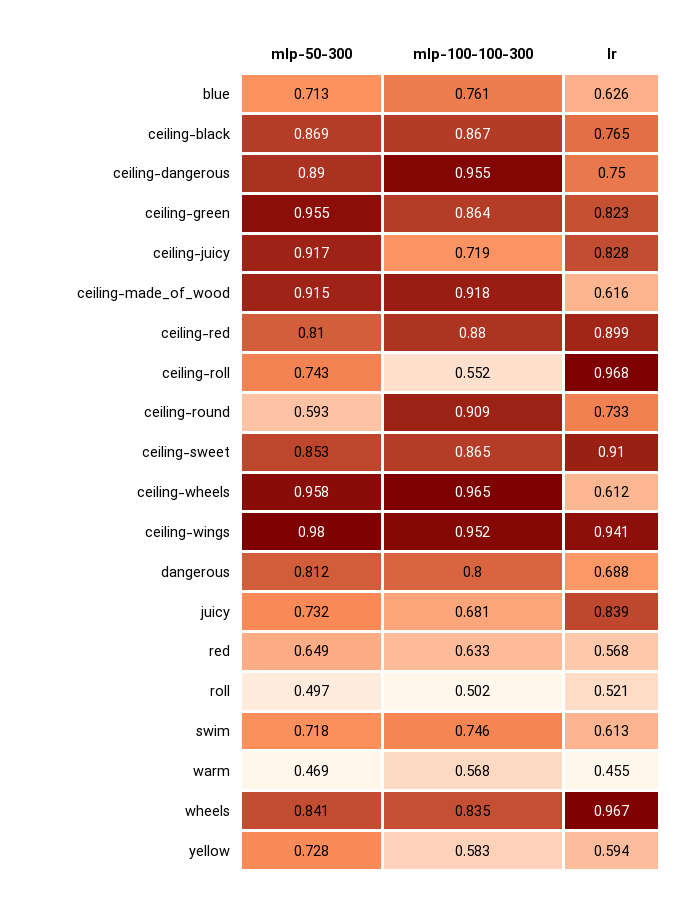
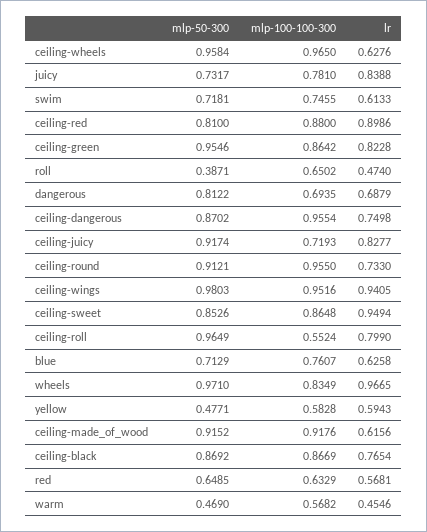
  {
    "mlp-50-300": {
      "blue": 0.7129,
      "ceiling-black": 0.8692,
-     "ceiling-dangerous": 0.89,
+     "ceiling-dangerous": 0.8702,
      "ceiling-green": 0.9546,
      "ceiling-juicy": 0.9174,
      "ceiling-made_of_wood": 0.9152,
      "ceiling-red": 0.81,
-     "ceiling-roll": 0.743,
+     "ceiling-roll": 0.9649,
-     "ceiling-round": 0.593,
+     "ceiling-round": 0.9121,
      "ceiling-sweet": 0.8526,
      "ceiling-wheels": 0.9584,
      "ceiling-wings": 0.9803,
      "dangerous": 0.8122,
      "juicy": 0.7317,
      "red": 0.6485,
-     "roll": 0.497,
+     "roll": 0.3871,
      "swim": 0.7181,
      "warm": 0.469,
-     "wheels": 0.841,
+     "wheels": 0.971,
-     "yellow": 0.728
+     "yellow": 0.4771
    },
    "mlp-100-100-300": {
      "blue": 0.7607,
      "ceiling-black": 0.8669,
      "ceiling-dangerous": 0.9554,
      "ceiling-green": 0.8642,
      "ceiling-juicy": 0.7193,
      "ceiling-made_of_wood": 0.9176,
      "ceiling-red": 0.88,
      "ceiling-roll": 0.5524,
-     "ceiling-round": 0.909,
+     "ceiling-round": 0.955,
      "ceiling-sweet": 0.8648,
      "ceiling-wheels": 0.965,
      "ceiling-wings": 0.9516,
-     "dangerous": 0.8,
+     "dangerous": 0.6935,
-     "juicy": 0.681,
+     "juicy": 0.781,
      "red": 0.6329,
-     "roll": 0.502,
+     "roll": 0.6502,
      "swim": 0.7455,
      "warm": 0.5682,
      "wheels": 0.8349,
      "yellow": 0.5828
    },
    "lr": {
      "blue": 0.6258,
      "ceiling-black": 0.7654,
      "ceiling-dangerous": 0.7498,
      "ceiling-green": 0.8228,
      "ceiling-juicy": 0.8277,
      "ceiling-made_of_wood": 0.6156,
      "ceiling-red": 0.8986,
-     "ceiling-roll": 0.968,
+     "ceiling-roll": 0.799,
      "ceiling-round": 0.733,
-     "ceiling-sweet": 0.91,
+     "ceiling-sweet": 0.9494,
-     "ceiling-wheels": 0.612,
+     "ceiling-wheels": 0.6276,
      "ceiling-wings": 0.9405,
      "dangerous": 0.6879,
      "juicy": 0.8388,
      "red": 0.5681,
-     "roll": 0.521,
+     "roll": 0.474,
      "swim": 0.6133,
      "warm": 0.4546,
      "wheels": 0.9665,
      "yellow": 0.5943
    }
  }

